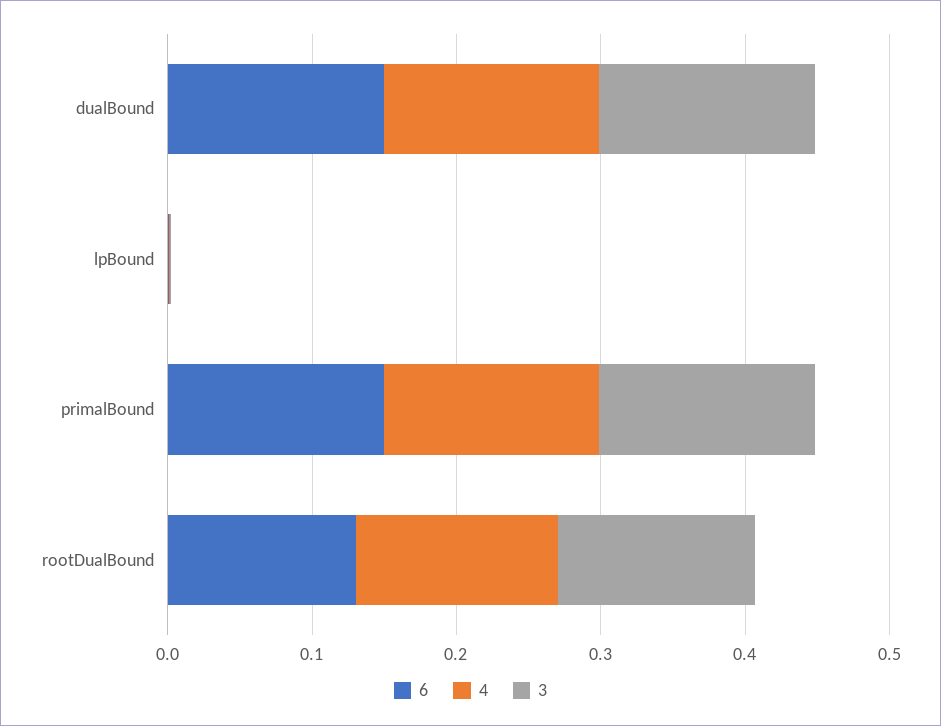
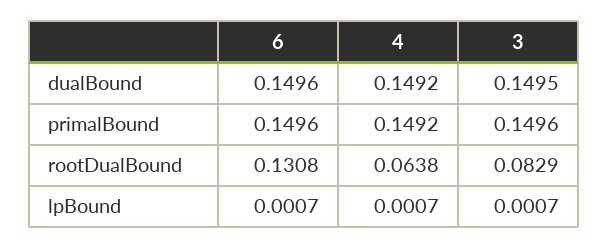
  {
    "6": {
      "dualBound": 0.1496,
      "lpBound": 0.0007,
      "primalBound": 0.1496,
      "rootDualBound": 0.1308
    },
    "4": {
      "dualBound": 0.1492,
      "lpBound": 0.0007,
      "primalBound": 0.1492,
-     "rootDualBound": 0.14
+     "rootDualBound": 0.0638
    },
    "3": {
      "dualBound": 0.1495,
      "lpBound": 0.0007,
      "primalBound": 0.1496,
-     "rootDualBound": 0.14
+     "rootDualBound": 0.0829
    }
  }

